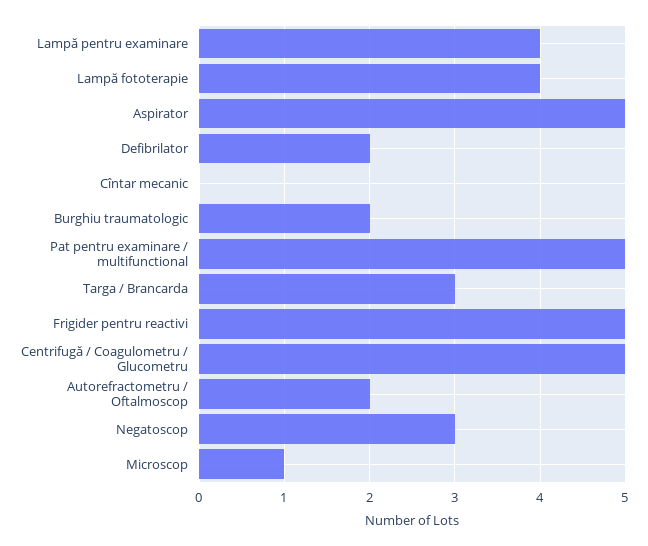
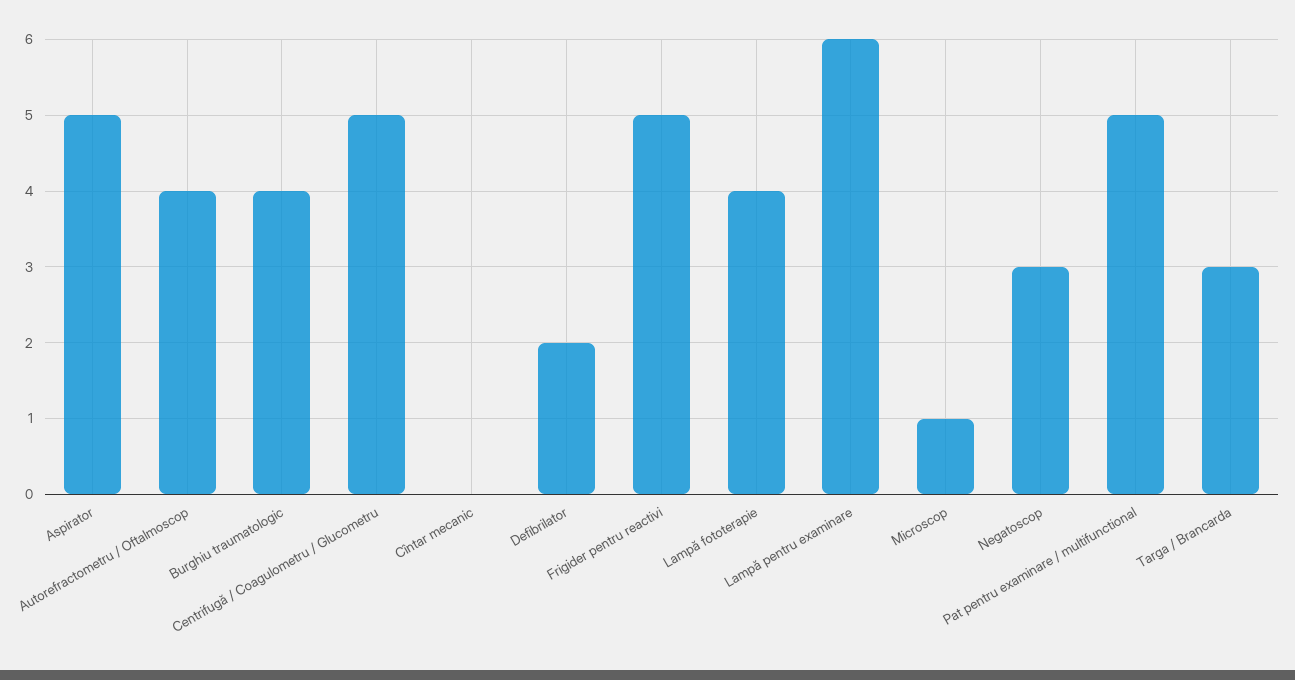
  {
-   "Lampă pentru examinare": 4,
+   "Lampă pentru examinare": 6,
    "Lampă fototerapie": 4,
    "Aspirator": 5,
    "Defibrilator": 2,
    "Cîntar mecanic": 0,
-   "Burghiu traumatologic": 2,
+   "Burghiu traumatologic": 4,
    "Pat pentru examinare / multifunctional": 5,
    "Targa / Brancarda": 3,
    "Frigider pentru reactivi": 5,
    "Centrifugă / Coagulometru / Glucometru": 5,
-   "Autorefractometru / Oftalmoscop": 2,
+   "Autorefractometru / Oftalmoscop": 4,
    "Negatoscop": 3,
    "Microscop": 1
  }

